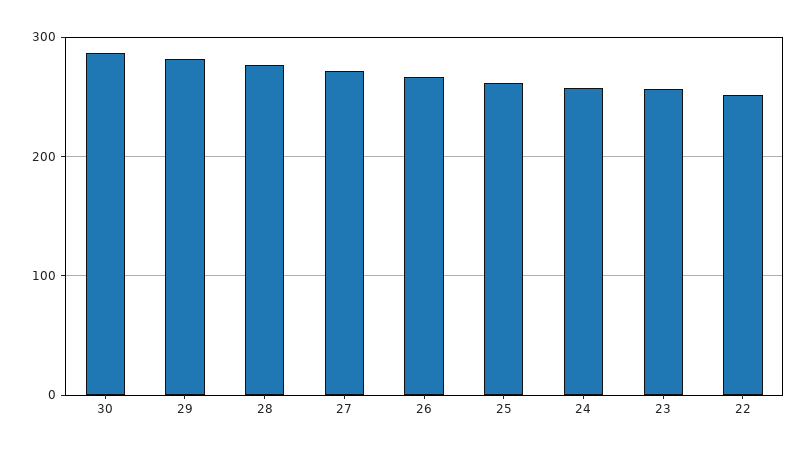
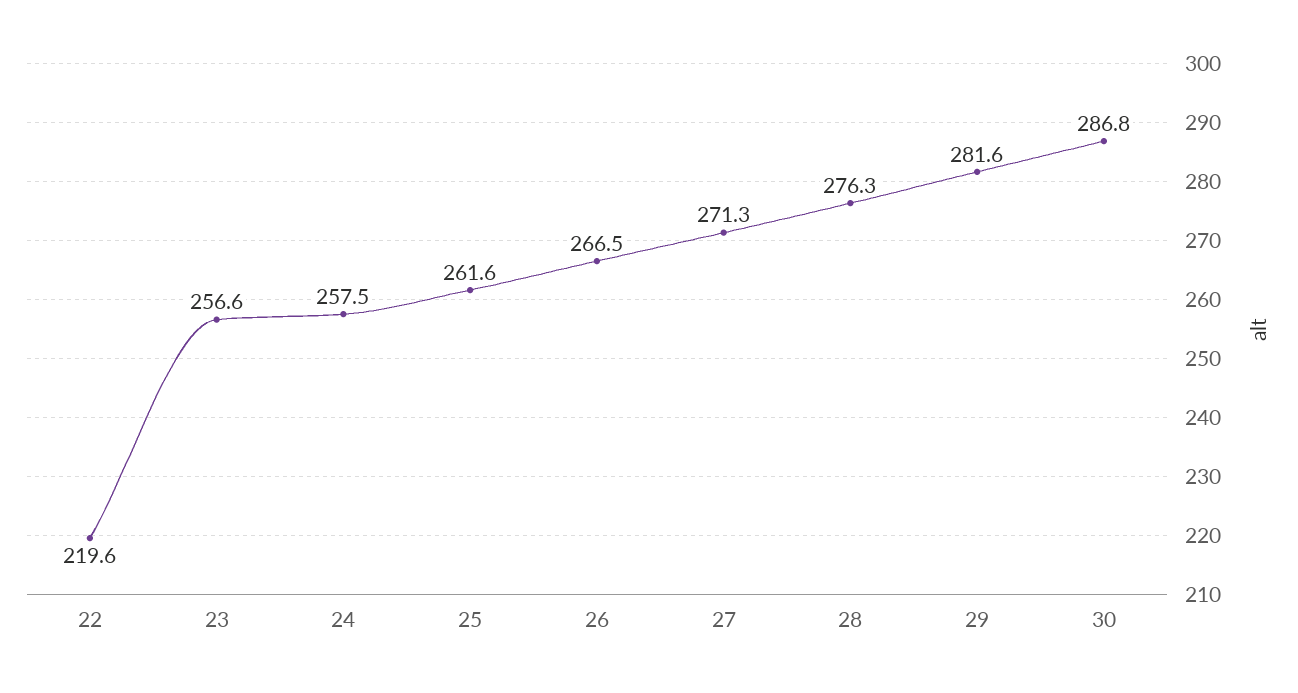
  {
    "30": 286.8,
    "29": 281.6,
    "28": 276.3,
    "27": 271.3,
    "26": 266.5,
    "25": 261.6,
    "24": 257.5,
    "23": 256.6,
-   "22": 250
+   "22": 219.6
  }

